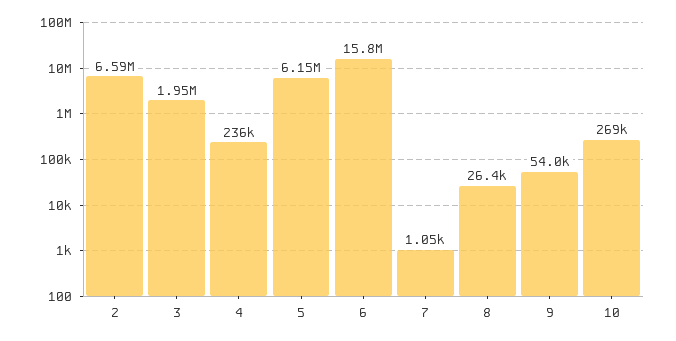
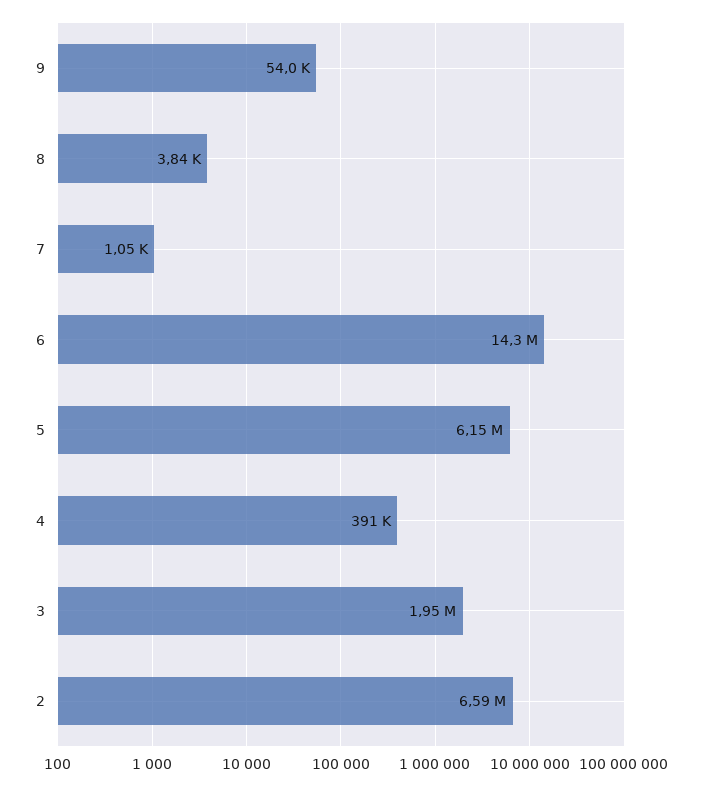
  {
    "2": 6590000,
    "3": 1950000,
-   "4": 236000,
+   "4": 391000,
    "5": 6150000,
-   "6": 15800000,
+   "6": 14300000,
    "7": 1050,
-   "8": 26400,
+   "8": 3840,
-   "9": 54000,
+   "9": 54000
-   "10": 269000
  }

